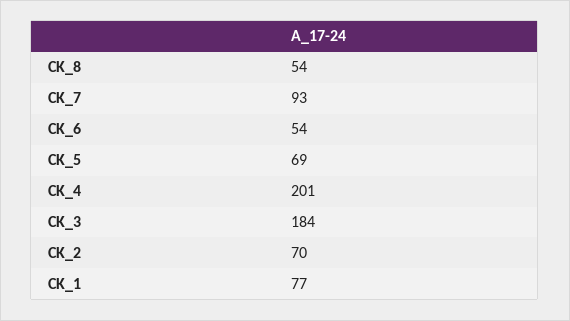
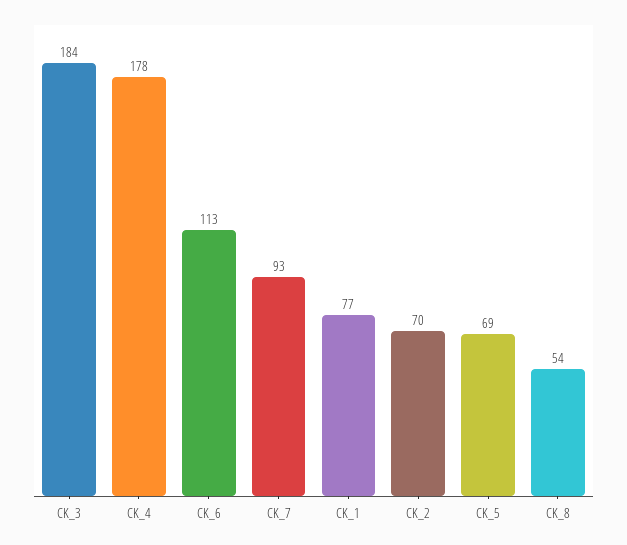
  {
    "CK_8": 54,
    "CK_7": 93,
-   "CK_6": 54,
+   "CK_6": 113,
    "CK_5": 69,
-   "CK_4": 201,
+   "CK_4": 178,
    "CK_3": 184,
    "CK_2": 70,
    "CK_1": 77
  }

